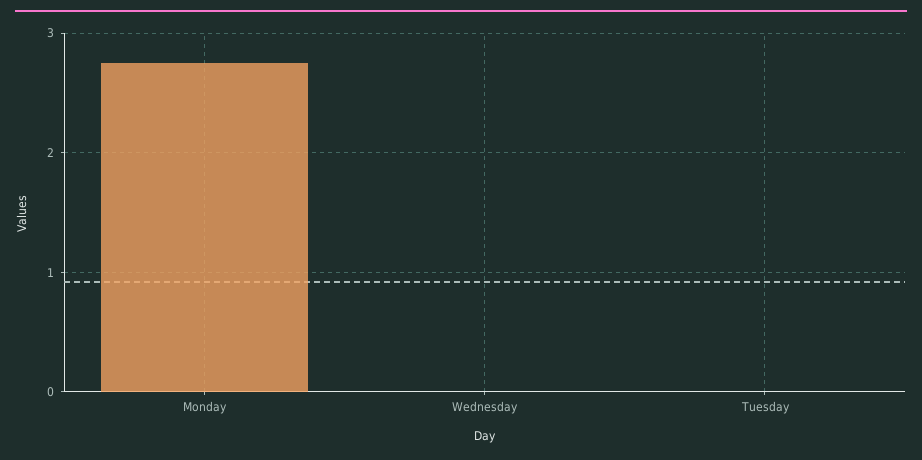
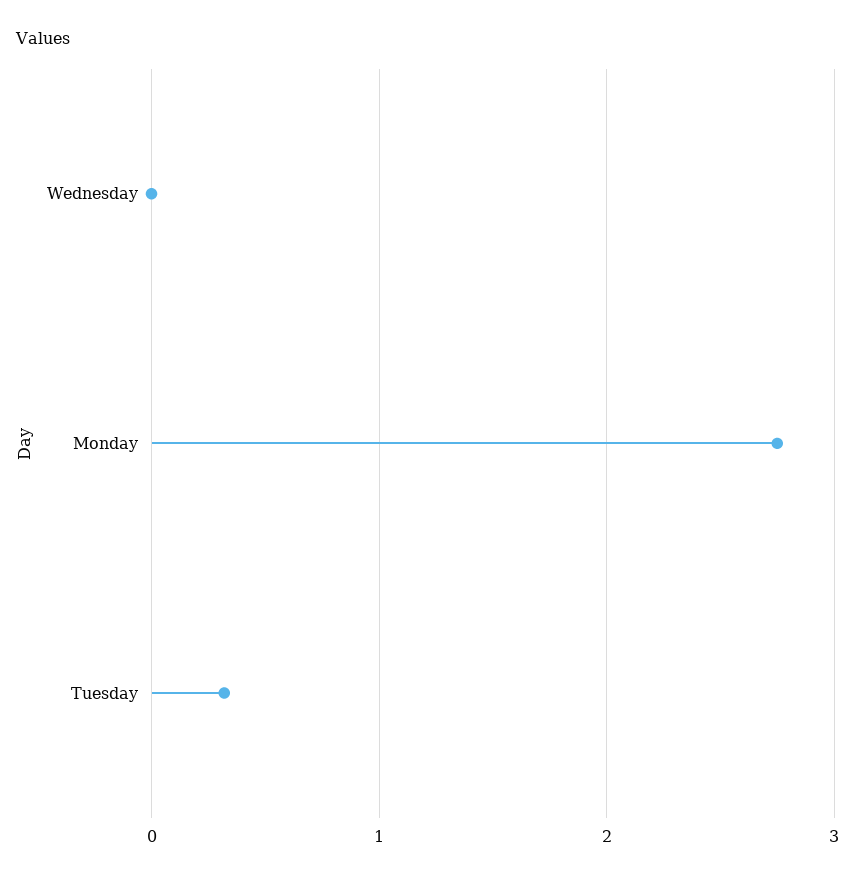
  {
    "Monday": 2.8,
    "Wednesday": 0,
-   "Tuesday": 0
+   "Tuesday": 0.3
  }

